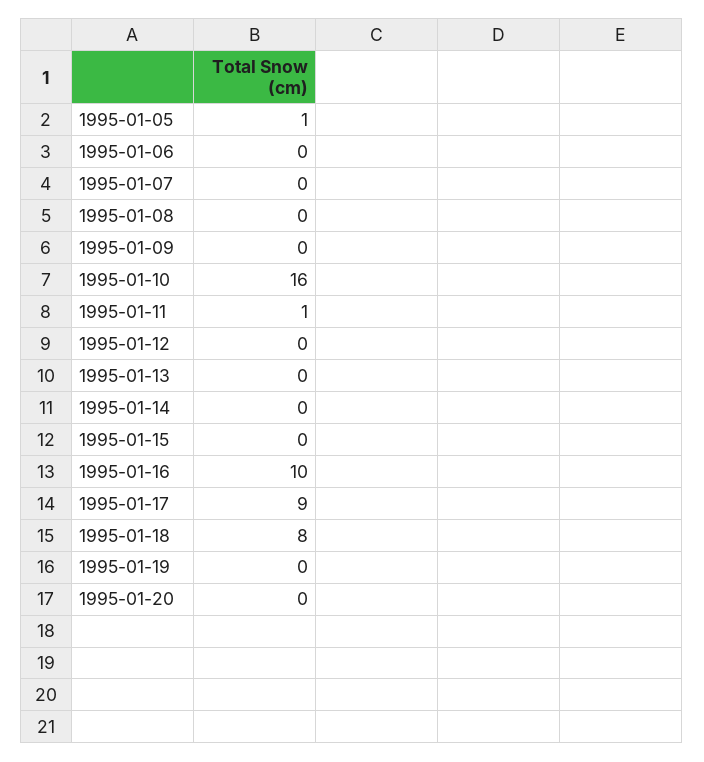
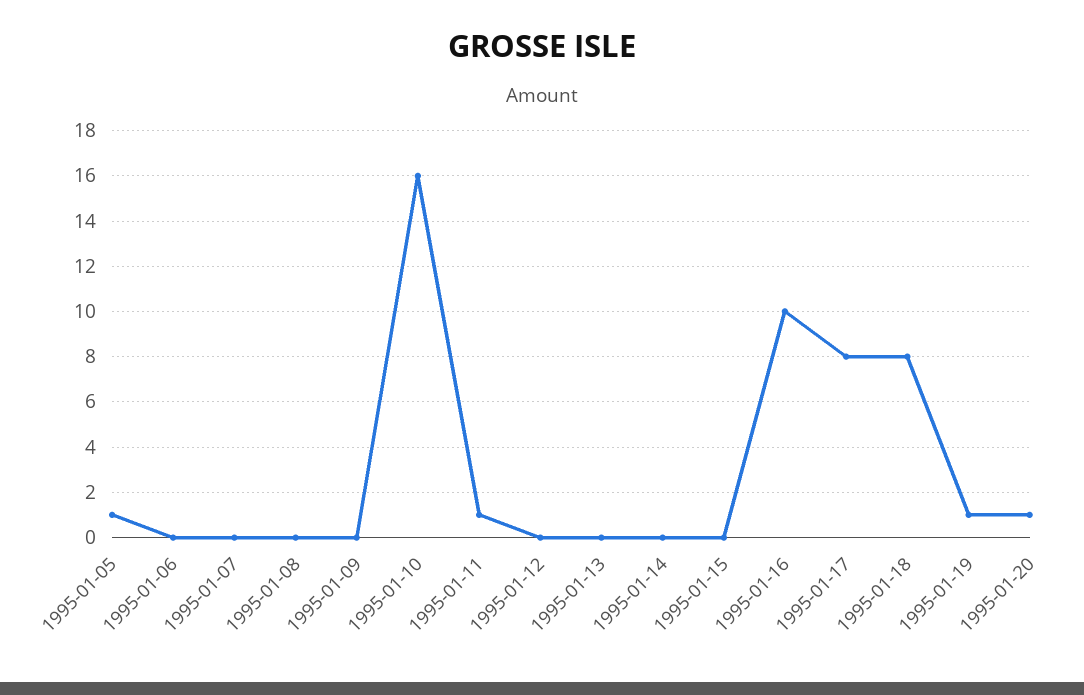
  {
    "1995-01-05": 1,
    "1995-01-06": 0,
    "1995-01-07": 0,
    "1995-01-08": 0,
    "1995-01-09": 0,
    "1995-01-10": 16,
    "1995-01-11": 1,
    "1995-01-12": 0,
    "1995-01-13": 0,
    "1995-01-14": 0,
    "1995-01-15": 0,
    "1995-01-16": 10,
-   "1995-01-17": 9,
+   "1995-01-17": 8,
    "1995-01-18": 8,
-   "1995-01-19": 0,
+   "1995-01-19": 1,
-   "1995-01-20": 0
+   "1995-01-20": 1
  }

